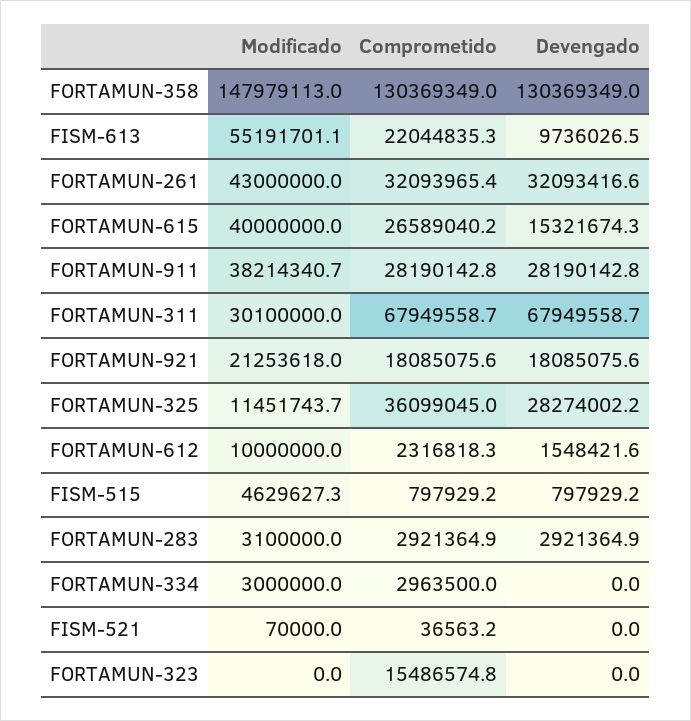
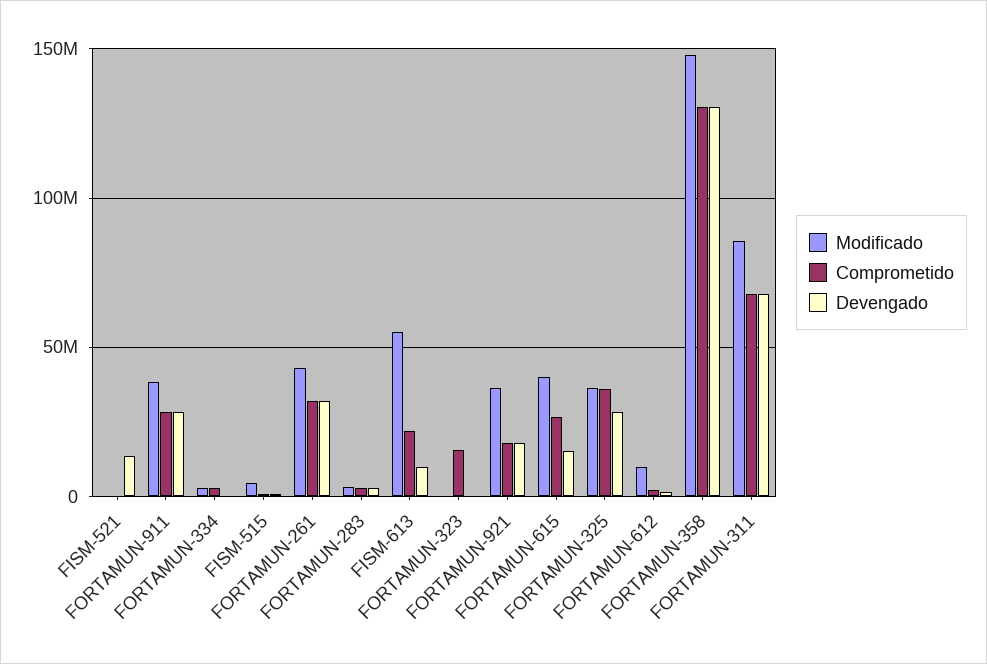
  {
    "Modificado": {
      "FORTAMUN-358": 147979113,
      "FISM-613": 55191701.1,
      "FORTAMUN-261": 43000000,
      "FORTAMUN-615": 40000000,
      "FORTAMUN-911": 38214340.7,
-     "FORTAMUN-311": 30100000,
+     "FORTAMUN-311": 85000000,
-     "FORTAMUN-921": 21253618,
+     "FORTAMUN-921": 35000000,
-     "FORTAMUN-325": 11451743.7,
+     "FORTAMUN-325": 35000000,
      "FORTAMUN-612": 10000000,
      "FISM-515": 4629627.3,
      "FORTAMUN-283": 3100000,
      "FORTAMUN-334": 3000000,
      "FISM-521": 70000,
      "FORTAMUN-323": 0
    },
    "Comprometido": {
      "FORTAMUN-358": 130369349,
      "FISM-613": 22044835.3,
      "FORTAMUN-261": 32093965.4,
      "FORTAMUN-615": 26589040.2,
      "FORTAMUN-911": 28190142.8,
      "FORTAMUN-311": 67949558.7,
      "FORTAMUN-921": 18085075.6,
      "FORTAMUN-325": 36099045,
      "FORTAMUN-612": 2316818.3,
      "FISM-515": 797929.2,
      "FORTAMUN-283": 2921364.9,
      "FORTAMUN-334": 2963500,
      "FISM-521": 36563.2,
      "FORTAMUN-323": 15486574.8
    },
    "Devengado": {
      "FORTAMUN-358": 130369349,
      "FISM-613": 9736026.5,
      "FORTAMUN-261": 32093416.6,
      "FORTAMUN-615": 15321674.3,
      "FORTAMUN-911": 28190142.8,
      "FORTAMUN-311": 67949558.7,
      "FORTAMUN-921": 18085075.6,
      "FORTAMUN-325": 28274002.2,
      "FORTAMUN-612": 1548421.6,
      "FISM-515": 797929.2,
      "FORTAMUN-283": 2921364.9,
      "FORTAMUN-334": 0,
-     "FISM-521": 0,
+     "FISM-521": 15000000,
      "FORTAMUN-323": 0
    }
  }

